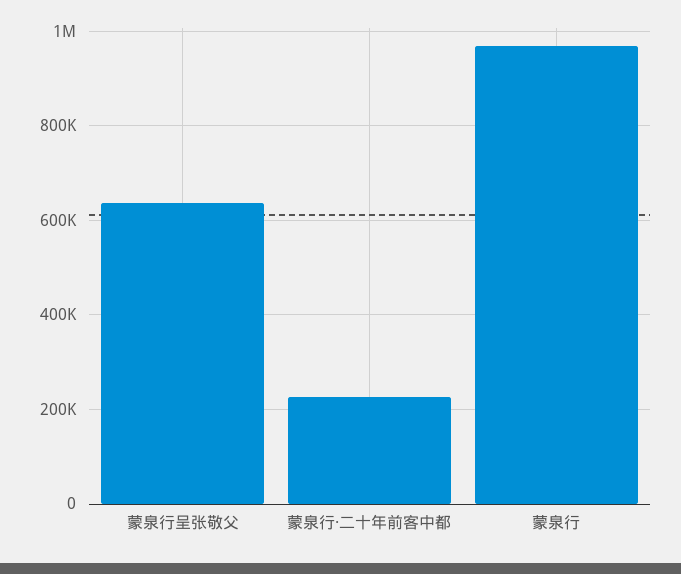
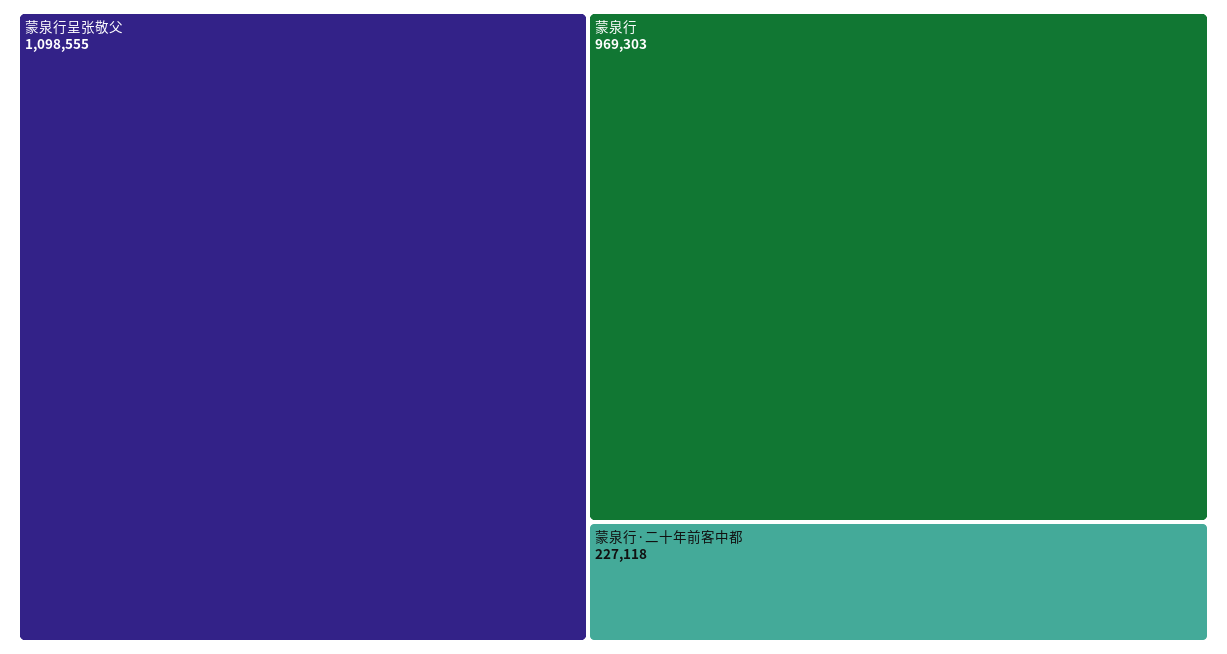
  {
-   "蒙泉行呈张敬父": 640000,
+   "蒙泉行呈张敬父": 1098555,
    "蒙泉行·二十年前客中都": 227118,
    "蒙泉行": 969303
  }

